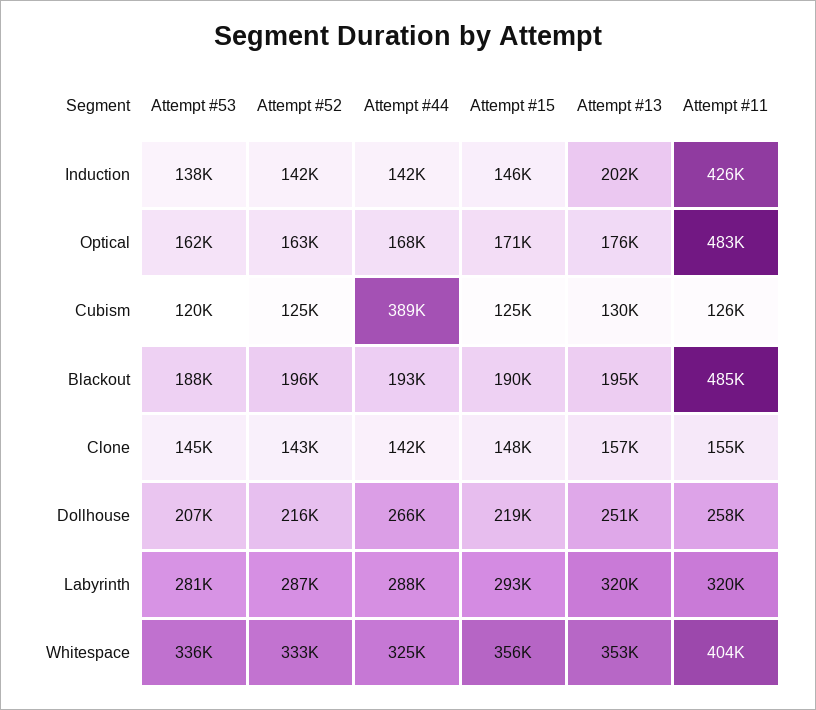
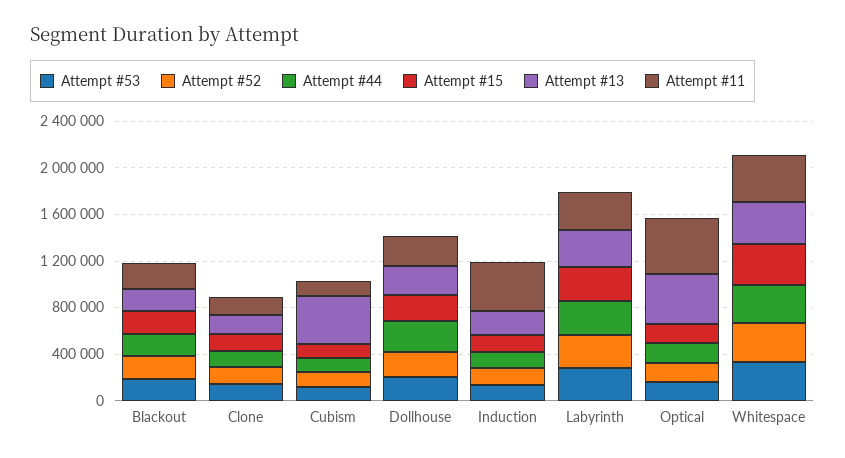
  {
    "Attempt #53": {
      "Induction": 138000,
      "Optical": 162000,
      "Cubism": 120000,
      "Blackout": 188000,
      "Clone": 145000,
      "Dollhouse": 207000,
      "Labyrinth": 281000,
      "Whitespace": 336000
    },
    "Attempt #52": {
      "Induction": 142000,
      "Optical": 163000,
      "Cubism": 125000,
      "Blackout": 196000,
      "Clone": 143000,
      "Dollhouse": 216000,
      "Labyrinth": 287000,
      "Whitespace": 333000
    },
    "Attempt #44": {
      "Induction": 142000,
      "Optical": 168000,
-     "Cubism": 389000,
+     "Cubism": 100000,
      "Blackout": 193000,
      "Clone": 142000,
      "Dollhouse": 266000,
      "Labyrinth": 288000,
      "Whitespace": 325000
    },
    "Attempt #15": {
      "Induction": 146000,
      "Optical": 171000,
      "Cubism": 125000,
      "Blackout": 190000,
      "Clone": 148000,
      "Dollhouse": 219000,
      "Labyrinth": 293000,
      "Whitespace": 356000
    },
    "Attempt #13": {
      "Induction": 202000,
-     "Optical": 176000,
+     "Optical": 400000,
-     "Cubism": 130000,
+     "Cubism": 400000,
      "Blackout": 195000,
      "Clone": 157000,
      "Dollhouse": 251000,
      "Labyrinth": 320000,
      "Whitespace": 353000
    },
    "Attempt #11": {
      "Induction": 426000,
      "Optical": 483000,
      "Cubism": 126000,
-     "Blackout": 485000,
+     "Blackout": 200000,
      "Clone": 155000,
      "Dollhouse": 258000,
      "Labyrinth": 320000,
      "Whitespace": 404000
    }
  }

